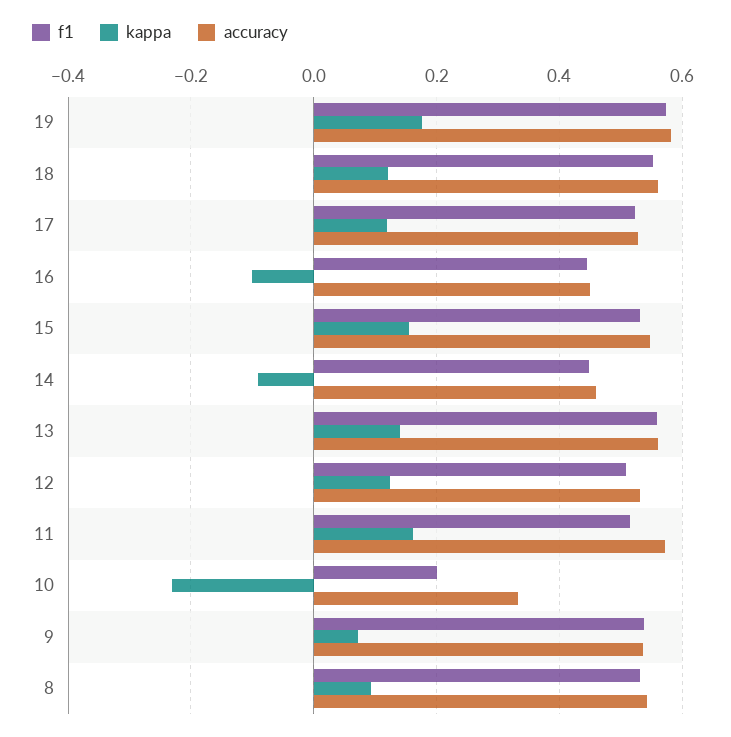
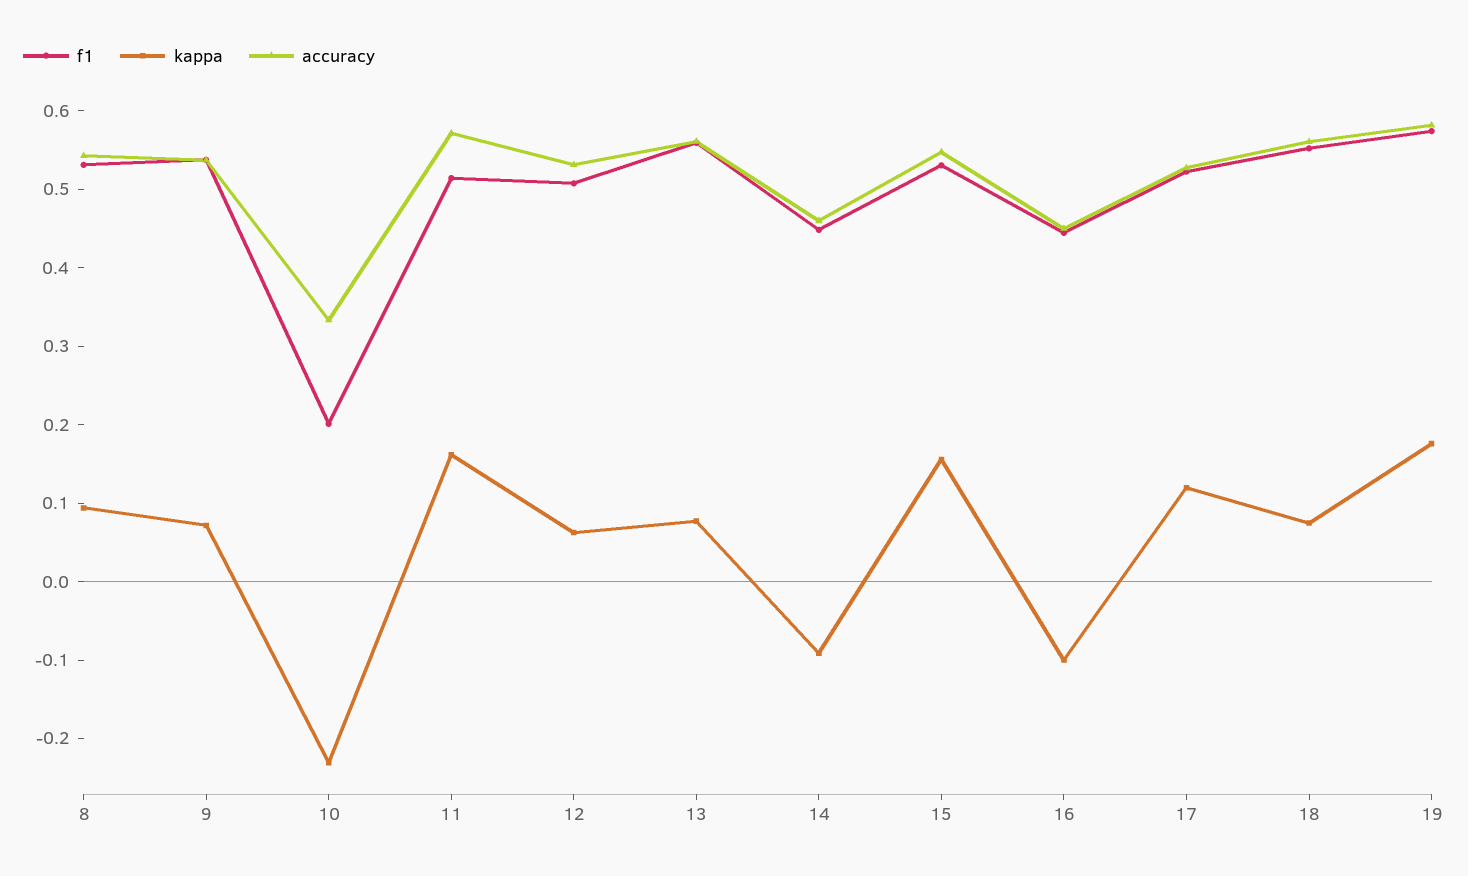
  {
    "f1": {
      "19": 0.58,
      "18": 0.56,
      "17": 0.52,
      "16": 0.44,
      "15": 0.54,
      "14": 0.44,
      "13": 0.56,
      "12": 0.5,
      "11": 0.52,
      "10": 0.2,
      "9": 0.54,
      "8": 0.54
    },
    "kappa": {
      "19": 0.18,
-     "18": 0.12,
+     "18": 0.08,
      "17": 0.12,
      "16": -0.1,
      "15": 0.16,
      "14": -0.1,
-     "13": 0.14,
+     "13": 0.08,
-     "12": 0.12,
+     "12": 0.06,
      "11": 0.16,
      "10": -0.24,
      "9": 0.08,
      "8": 0.1
    },
    "accuracy": {
      "19": 0.58,
      "18": 0.56,
      "17": 0.52,
      "16": 0.46,
      "15": 0.54,
      "14": 0.46,
      "13": 0.56,
      "12": 0.54,
      "11": 0.58,
      "10": 0.34,
      "9": 0.54,
      "8": 0.54
    }
  }

